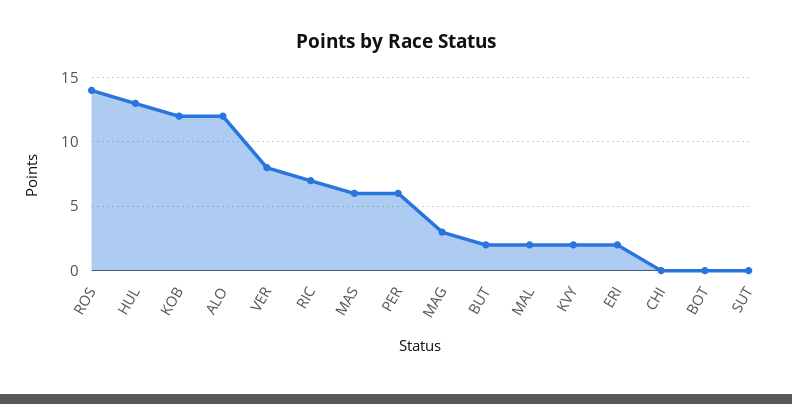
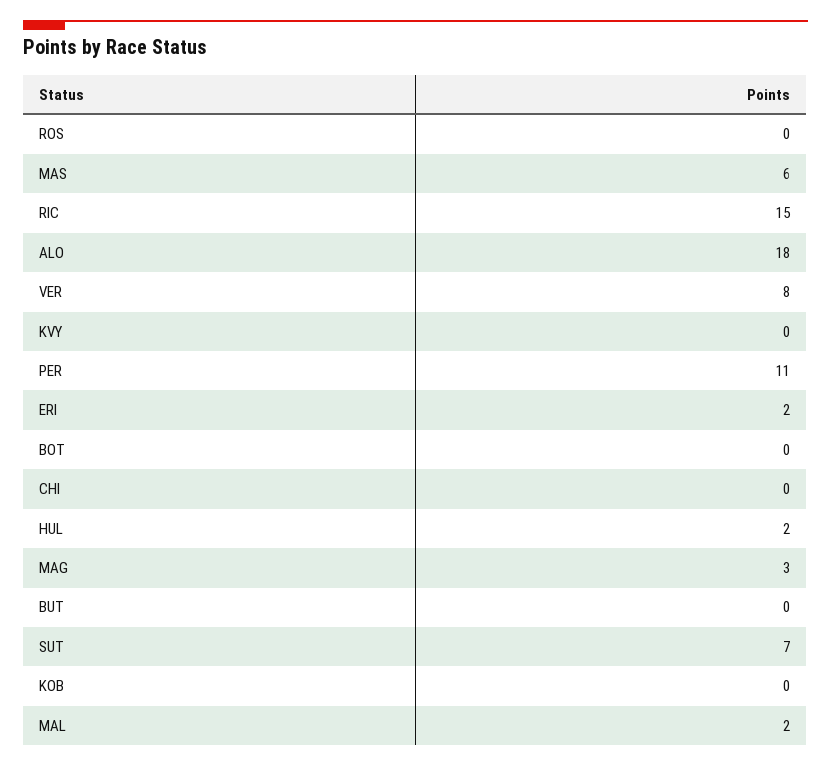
  {
-   "ROS": 14,
+   "ROS": 0,
-   "HUL": 13,
+   "HUL": 2,
-   "KOB": 12,
+   "KOB": 0,
-   "ALO": 12,
+   "ALO": 18,
    "VER": 8,
-   "RIC": 7,
+   "RIC": 15,
    "MAS": 6,
-   "PER": 6,
+   "PER": 11,
    "MAG": 3,
-   "BUT": 2,
+   "BUT": 0,
    "MAL": 2,
-   "KVY": 2,
+   "KVY": 0,
    "ERI": 2,
    "CHI": 0,
    "BOT": 0,
-   "SUT": 0
+   "SUT": 7
  }

